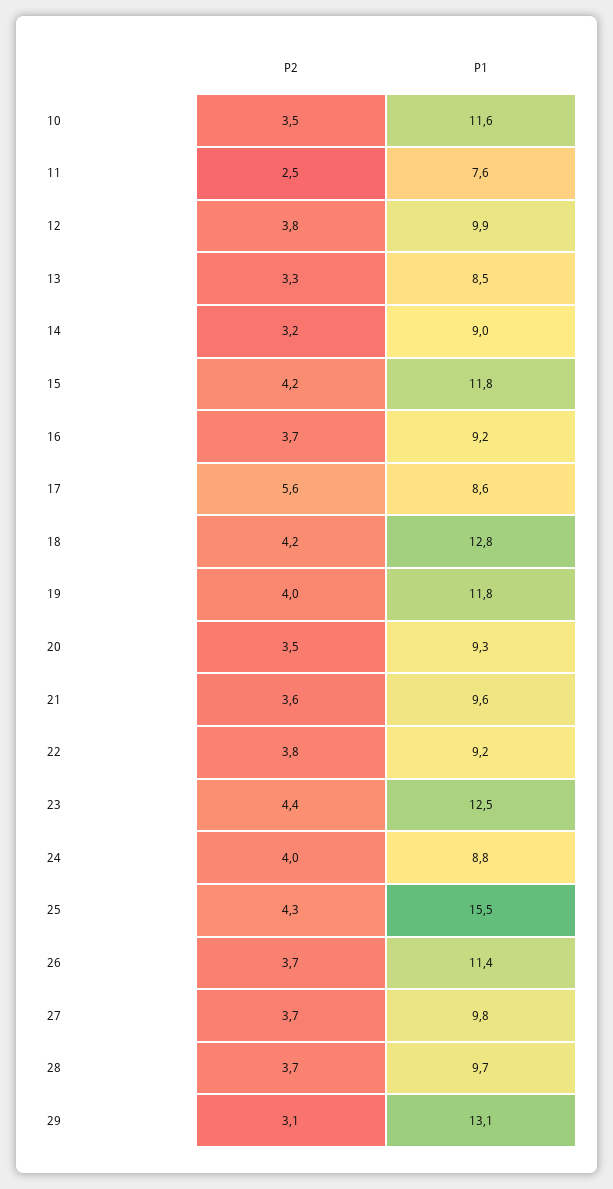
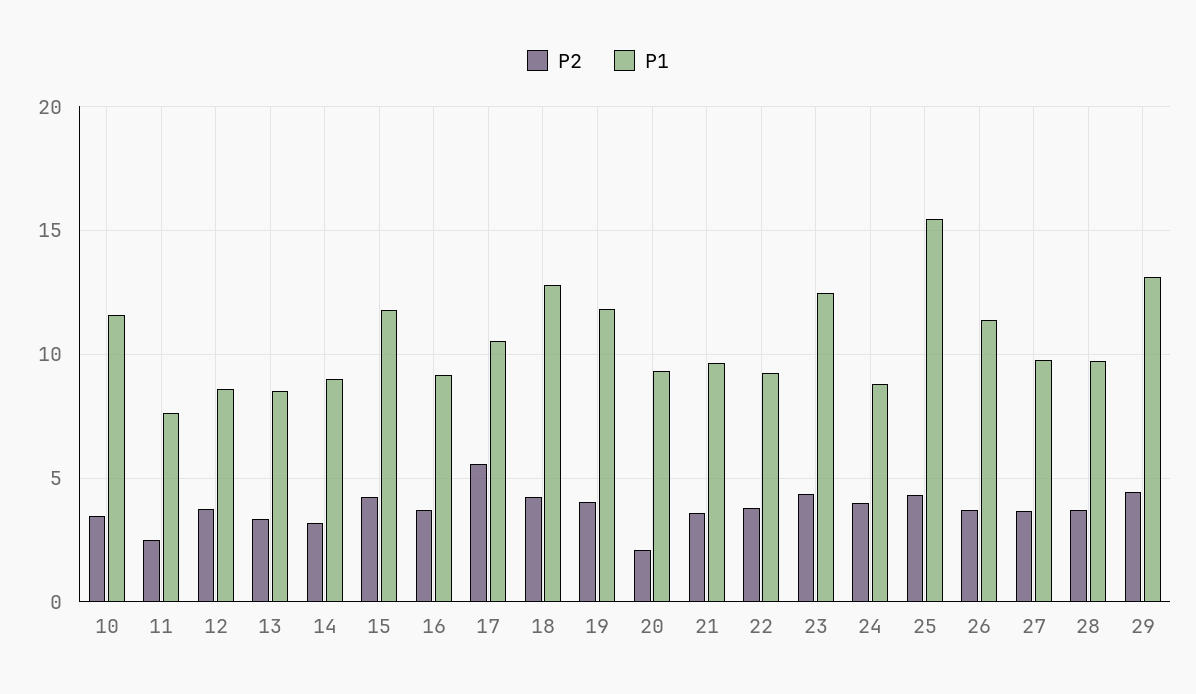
  {
    "P2": {
      "10": 3.5,
      "11": 2.5,
      "12": 3.8,
      "13": 3.3,
      "14": 3.2,
      "15": 4.2,
      "16": 3.7,
      "17": 5.6,
      "18": 4.2,
      "19": 4,
-     "20": 3.5,
+     "20": 2,
      "21": 3.6,
      "22": 3.8,
      "23": 4.4,
      "24": 4,
      "25": 4.3,
      "26": 3.7,
      "27": 3.7,
      "28": 3.7,
-     "29": 3.1
+     "29": 4.5
    },
    "P1": {
      "10": 11.6,
      "11": 7.6,
-     "12": 9.9,
+     "12": 8.5,
      "13": 8.5,
      "14": 9,
      "15": 11.8,
      "16": 9.2,
-     "17": 8.6,
+     "17": 10.5,
      "18": 12.8,
      "19": 11.8,
      "20": 9.3,
      "21": 9.6,
      "22": 9.2,
      "23": 12.5,
      "24": 8.8,
      "25": 15.5,
      "26": 11.4,
      "27": 9.8,
      "28": 9.7,
      "29": 13.1
    }
  }

